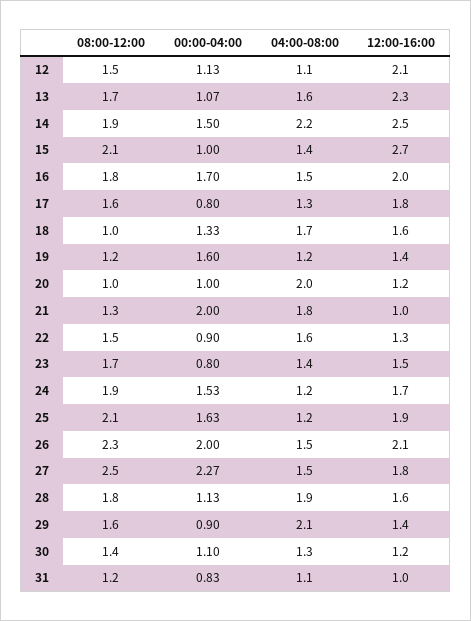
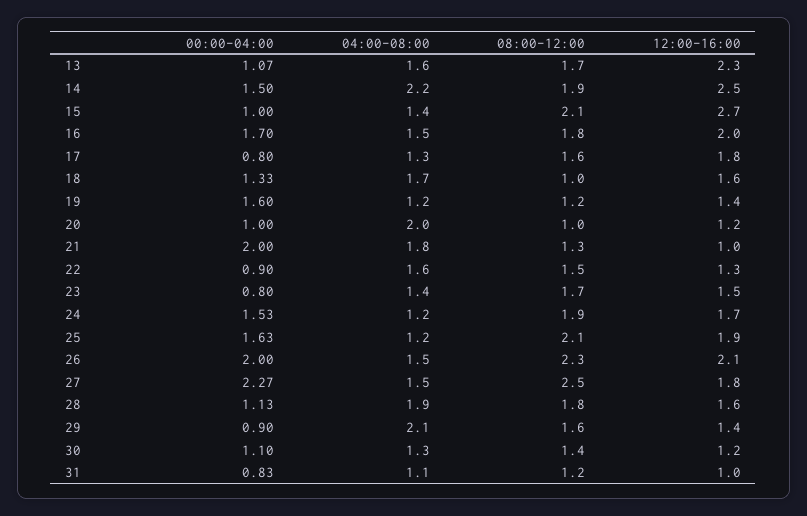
  {
    "08:00-12:00": {
-     "12": 1.5,
      "13": 1.7,
      "14": 1.9,
      "15": 2.1,
      "16": 1.8,
      "17": 1.6,
      "18": 1,
      "19": 1.2,
      "20": 1,
      "21": 1.3,
      "22": 1.5,
      "23": 1.7,
      "24": 1.9,
      "25": 2.1,
      "26": 2.3,
      "27": 2.5,
      "28": 1.8,
      "29": 1.6,
      "30": 1.4,
      "31": 1.2
    },
    "00:00-04:00": {
-     "12": 1.13,
      "13": 1.07,
      "14": 1.5,
      "15": 1,
      "16": 1.7,
      "17": 0.8,
      "18": 1.33,
      "19": 1.6,
      "20": 1,
      "21": 2,
      "22": 0.9,
      "23": 0.8,
      "24": 1.53,
      "25": 1.63,
      "26": 2,
      "27": 2.27,
      "28": 1.13,
      "29": 0.9,
      "30": 1.1,
      "31": 0.83
    },
    "04:00-08:00": {
-     "12": 1.1,
      "13": 1.6,
      "14": 2.2,
      "15": 1.4,
      "16": 1.5,
      "17": 1.3,
      "18": 1.7,
      "19": 1.2,
      "20": 2,
      "21": 1.8,
      "22": 1.6,
      "23": 1.4,
      "24": 1.2,
      "25": 1.2,
      "26": 1.5,
      "27": 1.5,
      "28": 1.9,
      "29": 2.1,
      "30": 1.3,
      "31": 1.1
    },
    "12:00-16:00": {
-     "12": 2.1,
      "13": 2.3,
      "14": 2.5,
      "15": 2.7,
      "16": 2,
      "17": 1.8,
      "18": 1.6,
      "19": 1.4,
      "20": 1.2,
      "21": 1,
      "22": 1.3,
      "23": 1.5,
      "24": 1.7,
      "25": 1.9,
      "26": 2.1,
      "27": 1.8,
      "28": 1.6,
      "29": 1.4,
      "30": 1.2,
      "31": 1
    }
  }

